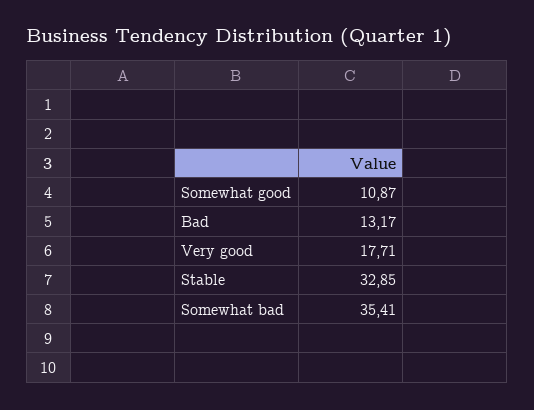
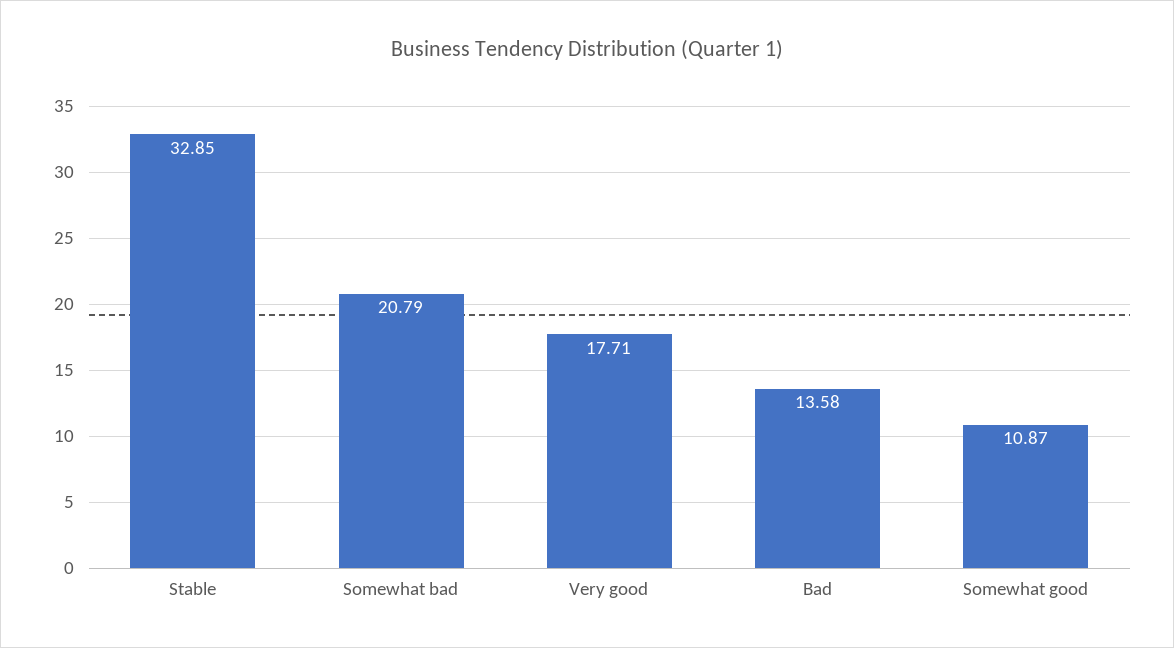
  {
    "Somewhat good": 10.87,
-   "Bad": 13.17,
+   "Bad": 13.58,
    "Very good": 17.71,
    "Stable": 32.85,
-   "Somewhat bad": 35.41
+   "Somewhat bad": 20.79
  }

